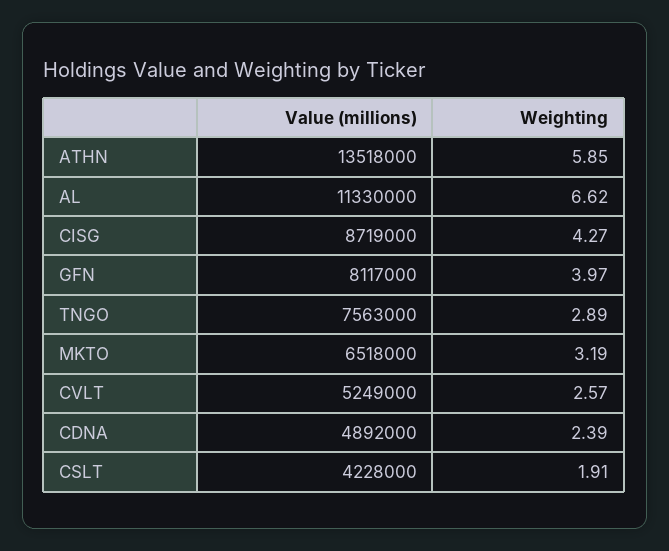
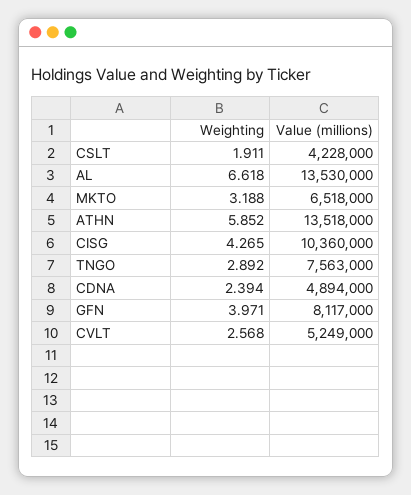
  {
    "Value (millions)": {
      "ATHN": 13518000,
-     "AL": 11330000,
+     "AL": 13530000,
-     "CISG": 8719000,
+     "CISG": 10360000,
      "GFN": 8117000,
      "TNGO": 7563000,
      "MKTO": 6518000,
      "CVLT": 5249000,
-     "CDNA": 4892000,
+     "CDNA": 4894000,
      "CSLT": 4228000
    },
    "Weighting": {
      "ATHN": 5.852,
      "AL": 6.618,
      "CISG": 4.265,
      "GFN": 3.971,
      "TNGO": 2.892,
      "MKTO": 3.188,
      "CVLT": 2.568,
      "CDNA": 2.394,
      "CSLT": 1.911
    }
  }

